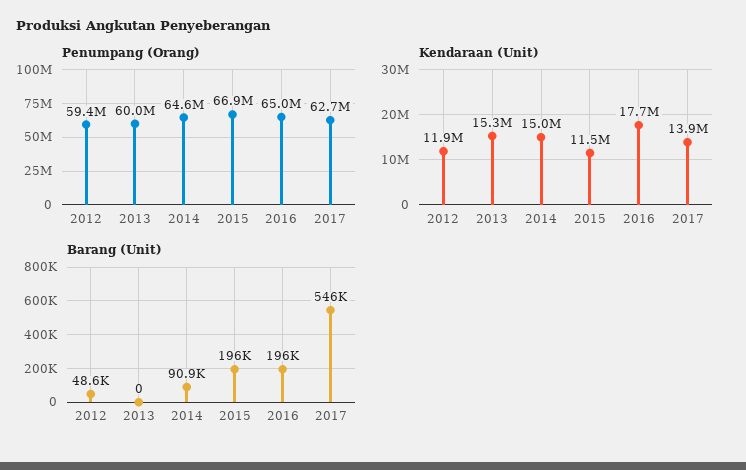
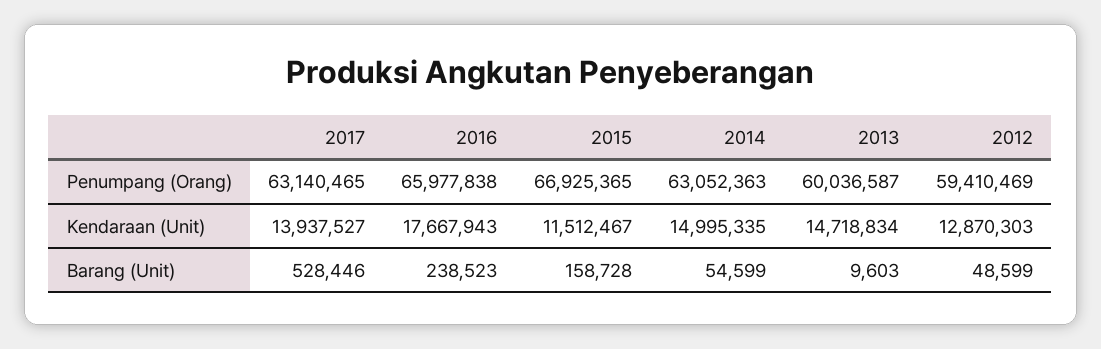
  {
    "Penumpang (Orang)": {
      "2012": 59410469,
      "2013": 60036587,
-     "2014": 64600000,
+     "2014": 63052363,
      "2015": 66925365,
-     "2016": 65000000,
+     "2016": 65977838,
-     "2017": 62700000
+     "2017": 63140465
    },
    "Kendaraan (Unit)": {
-     "2012": 11900000,
+     "2012": 12870303,
-     "2013": 15300000,
+     "2013": 14718834,
      "2014": 14995335,
      "2015": 11512467,
      "2016": 17667943,
      "2017": 13937527
    },
    "Barang (Unit)": {
      "2012": 48599,
-     "2013": 0,
+     "2013": 9603,
-     "2014": 90900,
+     "2014": 54599,
-     "2015": 196000,
+     "2015": 158728,
-     "2016": 196000,
+     "2016": 238523,
-     "2017": 546000
+     "2017": 528446
    }
  }

